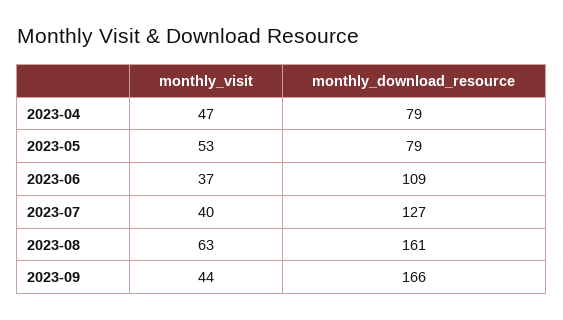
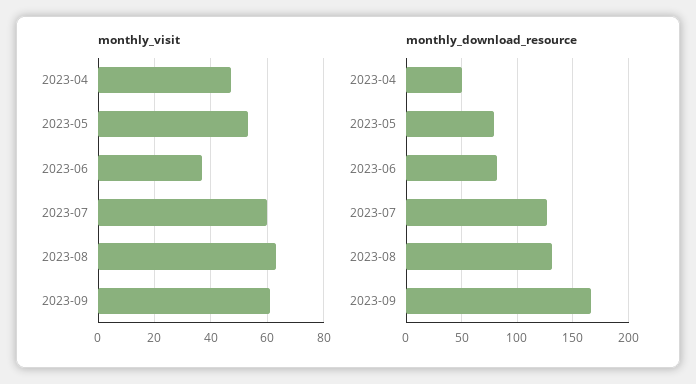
  {
    "monthly_visit": {
      "2023-04": 47,
      "2023-05": 53,
      "2023-06": 37,
-     "2023-07": 40,
+     "2023-07": 60,
      "2023-08": 63,
-     "2023-09": 44
+     "2023-09": 60
    },
    "monthly_download_resource": {
-     "2023-04": 79,
+     "2023-04": 50,
      "2023-05": 79,
-     "2023-06": 109,
+     "2023-06": 80,
      "2023-07": 127,
-     "2023-08": 161,
+     "2023-08": 130,
      "2023-09": 166
    }
  }

